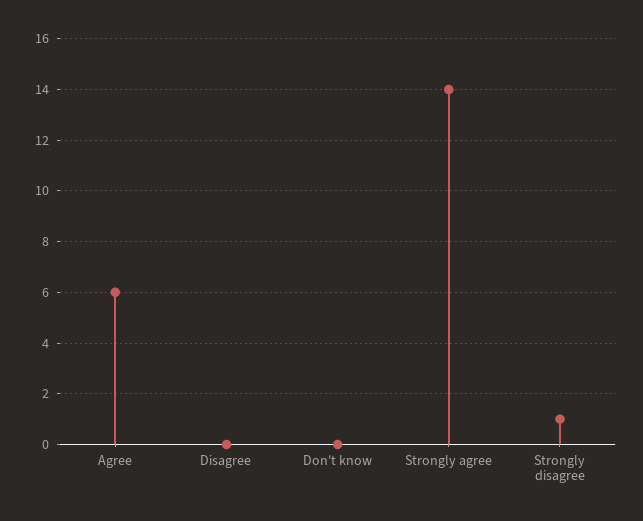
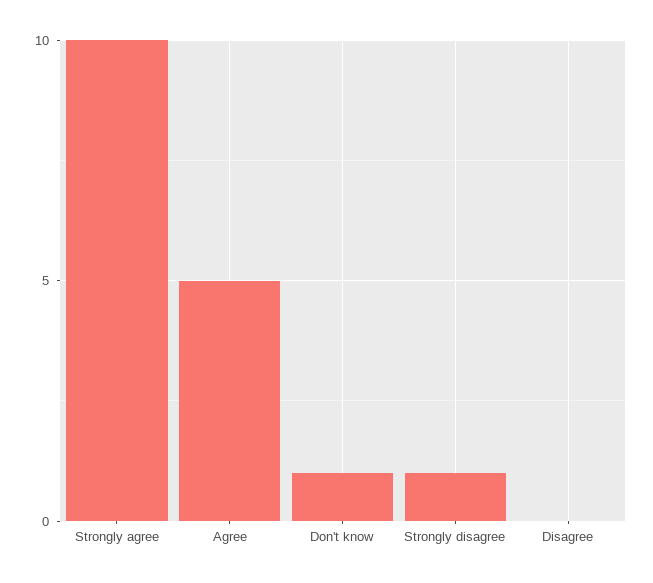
  {
-   "Agree": 6,
+   "Agree": 5,
    "Disagree": 0,
-   "Don't know": 0,
+   "Don't know": 1,
-   "Strongly agree": 14,
+   "Strongly agree": 10,
    "Strongly disagree": 1
  }

